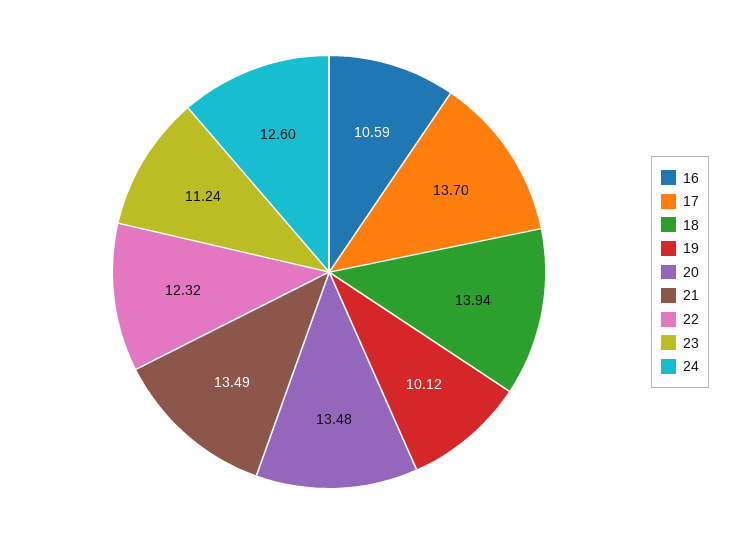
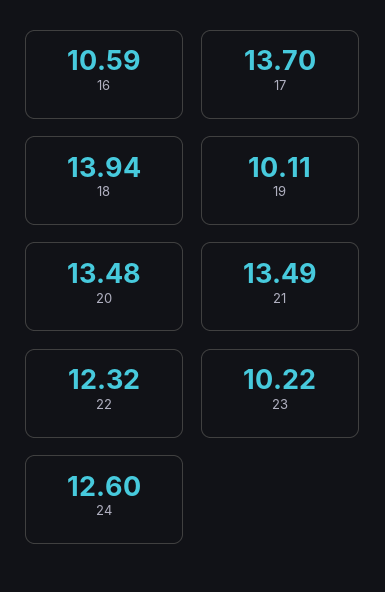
  {
    "16": 10.59,
    "17": 13.7,
    "18": 13.94,
-   "19": 10.12,
+   "19": 10.11,
    "20": 13.48,
    "21": 13.49,
    "22": 12.32,
-   "23": 11.24,
+   "23": 10.22,
    "24": 12.6
  }

